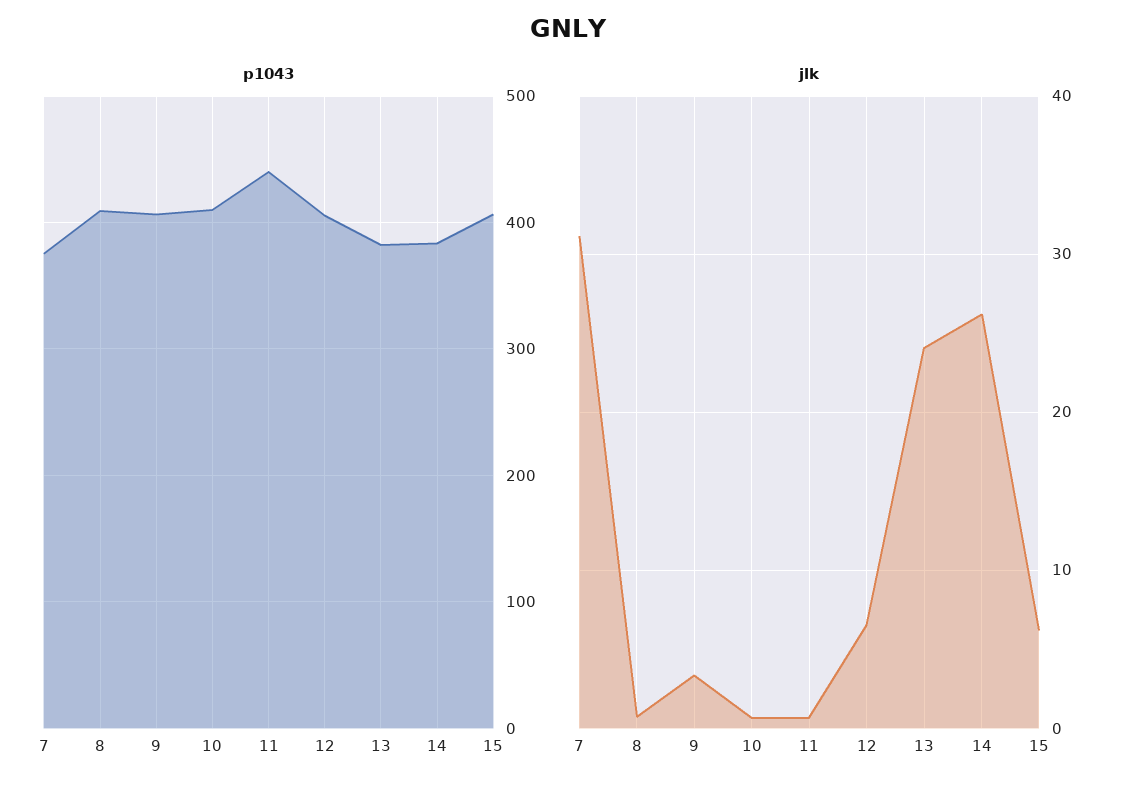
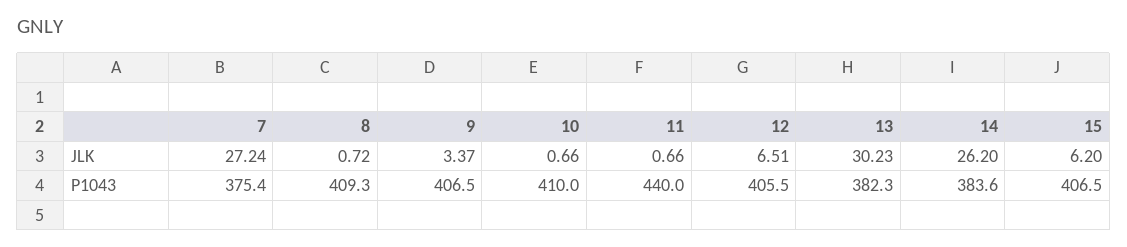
  {
    "p1043": {
      "7": 375.4,
      "8": 409.3,
      "9": 406.5,
      "10": 410,
      "11": 440,
      "12": 405.5,
      "13": 382.3,
      "14": 383.6,
      "15": 406.5
    },
    "jlk": {
-     "7": 31,
+     "7": 27.24,
      "8": 0.72,
      "9": 3.37,
      "10": 0.66,
      "11": 0.66,
      "12": 6.51,
-     "13": 24,
+     "13": 30.23,
      "14": 26.2,
      "15": 6.2
    }
  }

